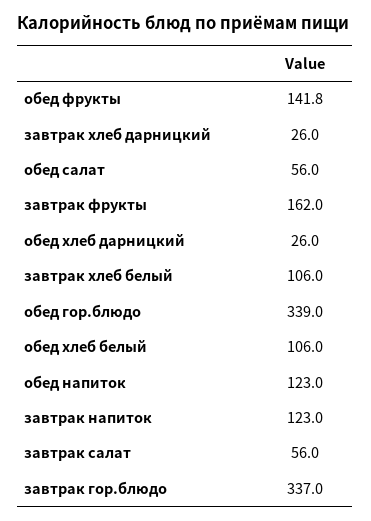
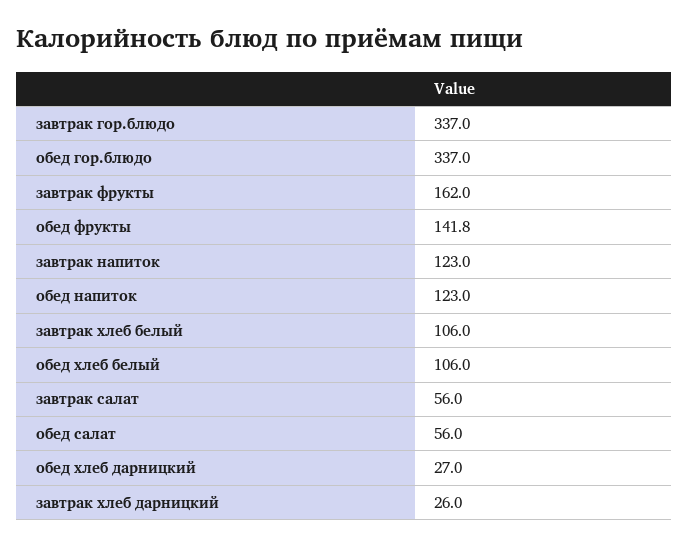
  {
    "обед фрукты": 141.8,
    "завтрак хлеб дарницкий": 26,
    "обед салат": 56,
    "завтрак фрукты": 162,
-   "обед хлеб дарницкий": 26,
+   "обед хлеб дарницкий": 27,
    "завтрак хлеб белый": 106,
-   "обед гор.блюдо": 339,
+   "обед гор.блюдо": 337,
    "обед хлеб белый": 106,
    "обед напиток": 123,
    "завтрак напиток": 123,
    "завтрак салат": 56,
    "завтрак гор.блюдо": 337
  }

